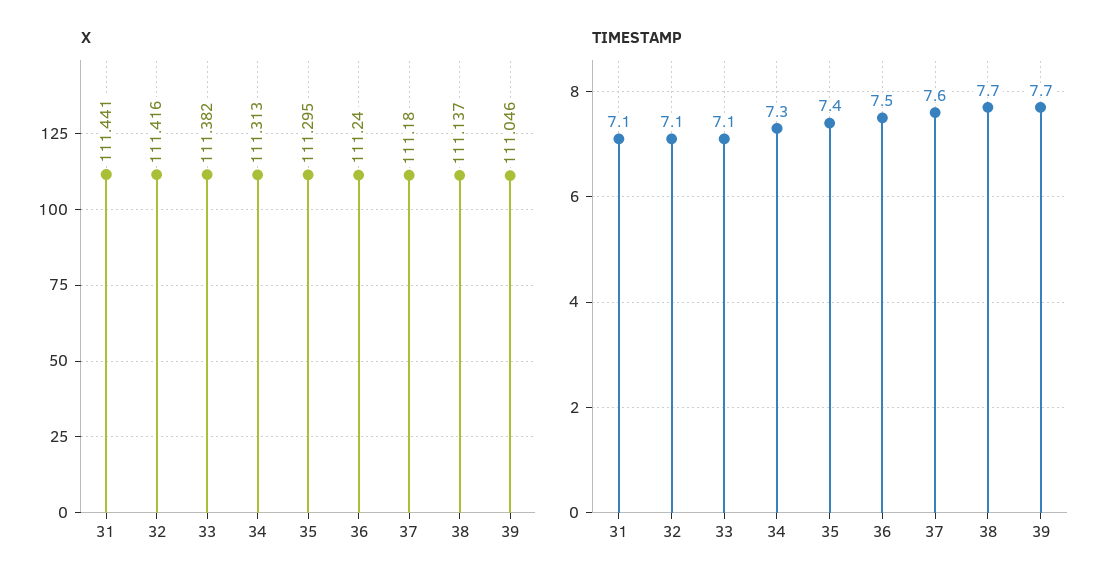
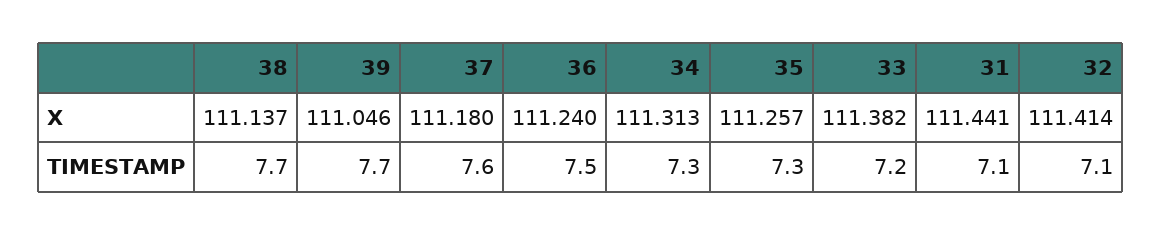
  {
    "X": {
      "31": 111.441,
-     "32": 111.416,
+     "32": 111.414,
      "33": 111.382,
      "34": 111.313,
-     "35": 111.295,
+     "35": 111.257,
      "36": 111.24,
      "37": 111.18,
      "38": 111.137,
      "39": 111.046
    },
    "TIMESTAMP": {
      "31": 7.1,
      "32": 7.1,
-     "33": 7.1,
+     "33": 7.2,
      "34": 7.3,
-     "35": 7.4,
+     "35": 7.3,
      "36": 7.5,
      "37": 7.6,
      "38": 7.7,
      "39": 7.7
    }
  }

